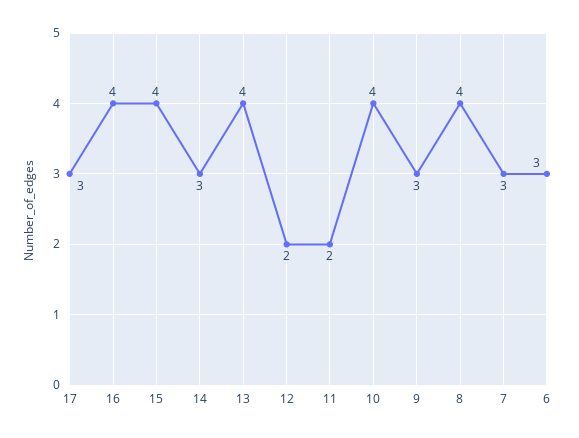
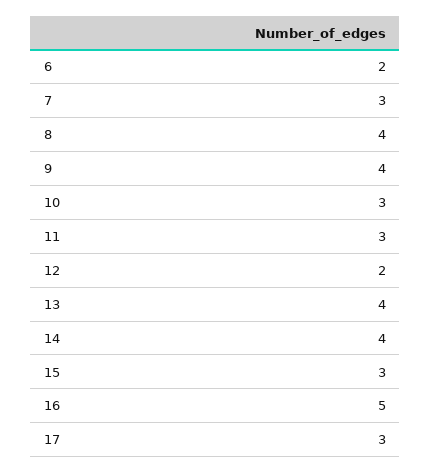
  {
    "17": 3,
-   "16": 4,
+   "16": 5,
-   "15": 4,
+   "15": 3,
-   "14": 3,
+   "14": 4,
    "13": 4,
    "12": 2,
-   "11": 2,
+   "11": 3,
-   "10": 4,
+   "10": 3,
-   "9": 3,
+   "9": 4,
    "8": 4,
    "7": 3,
-   "6": 3
+   "6": 2
  }

